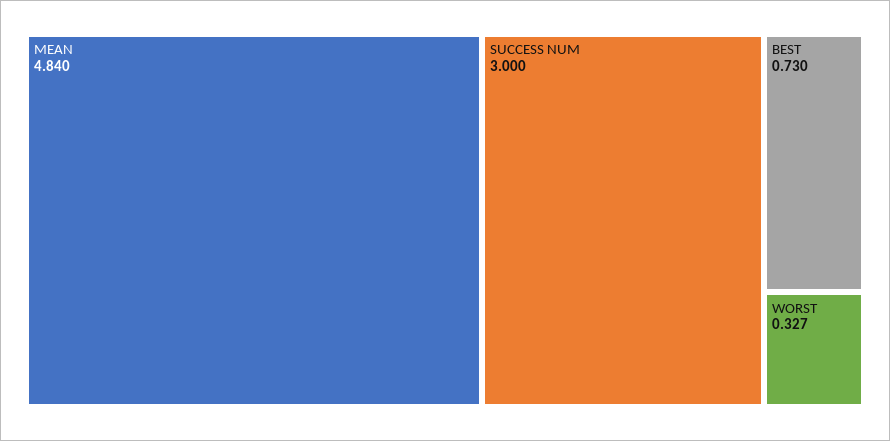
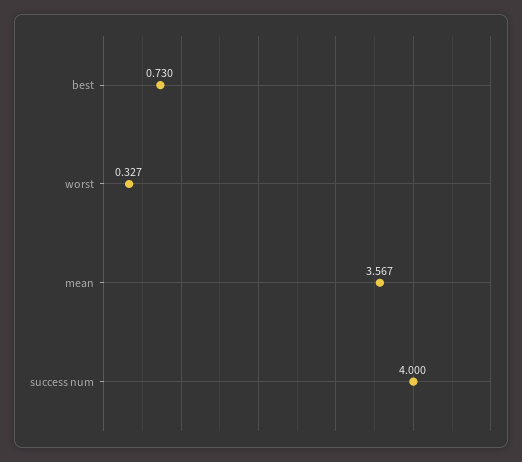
  {
-   "MEAN": 4.84,
+   "MEAN": 3.567,
-   "SUCCESS NUM": 3,
+   "SUCCESS NUM": 4,
    "BEST": 0.73,
    "WORST": 0.327
  }

